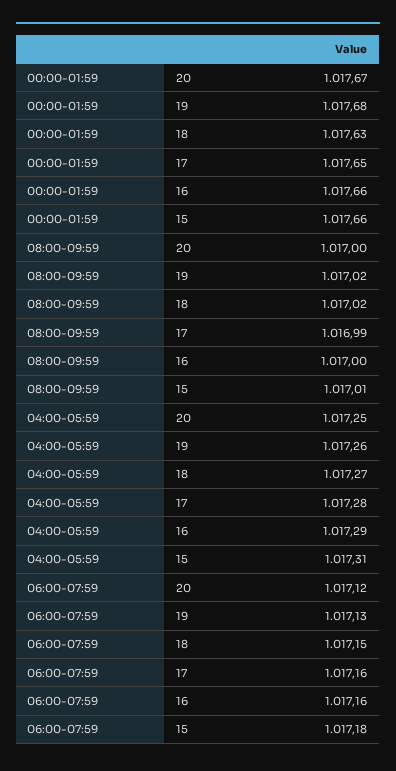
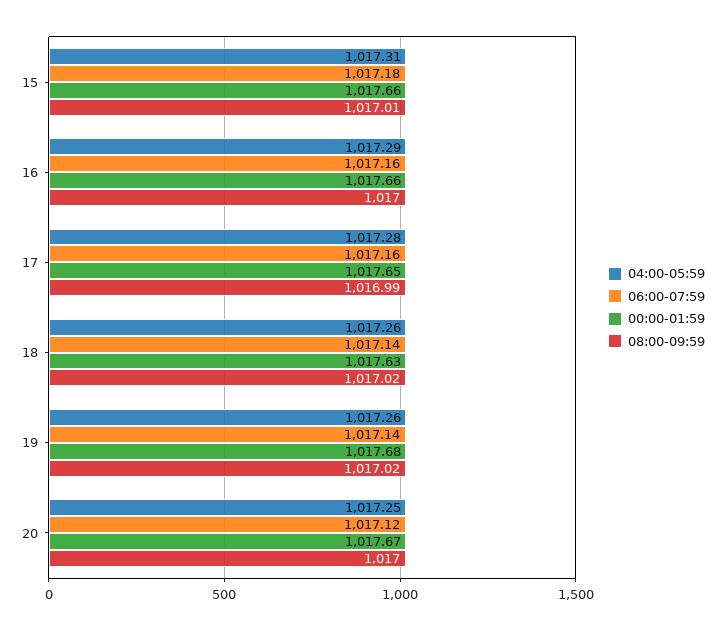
  {
    "00:00-01:59": {
      "20": 1017.67,
      "19": 1017.68,
      "18": 1017.63,
      "17": 1017.65,
      "16": 1017.66,
      "15": 1017.66
    },
    "08:00-09:59": {
      "20": 1017,
      "19": 1017.02,
      "18": 1017.02,
      "17": 1016.99,
      "16": 1017,
      "15": 1017.01
    },
    "04:00-05:59": {
      "20": 1017.25,
      "19": 1017.26,
-     "18": 1017.27,
+     "18": 1017.26,
      "17": 1017.28,
      "16": 1017.29,
      "15": 1017.31
    },
    "06:00-07:59": {
      "20": 1017.12,
-     "19": 1017.13,
+     "19": 1017.14,
-     "18": 1017.15,
+     "18": 1017.14,
      "17": 1017.16,
      "16": 1017.16,
      "15": 1017.18
    }
  }

